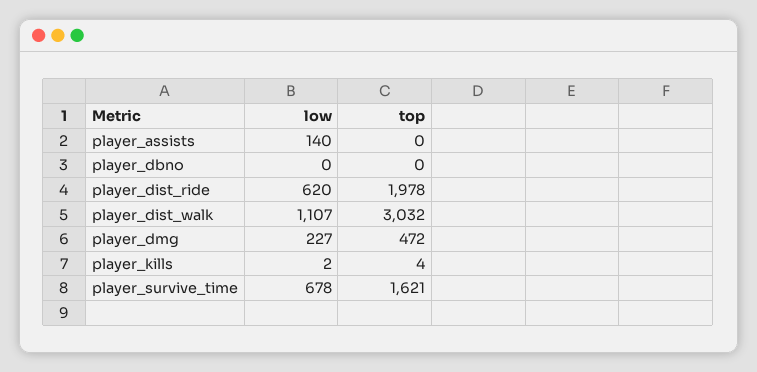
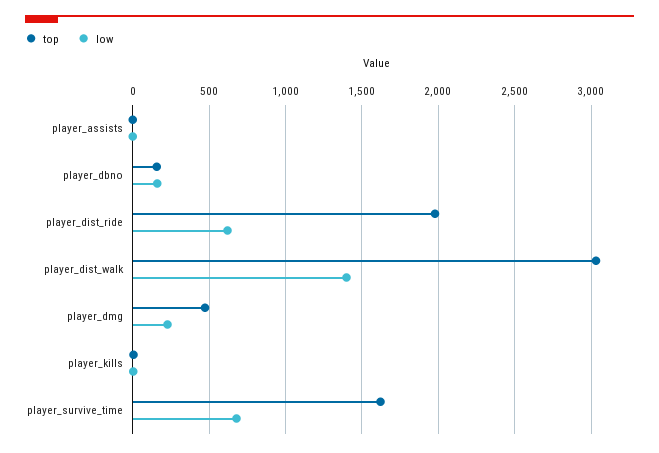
  {
    "low": {
-     "player_assists": 140,
+     "player_assists": 0,
-     "player_dbno": 0,
+     "player_dbno": 150,
      "player_dist_ride": 620,
-     "player_dist_walk": 1107,
+     "player_dist_walk": 1400,
      "player_dmg": 227,
      "player_kills": 2,
      "player_survive_time": 678
    },
    "top": {
      "player_assists": 0,
-     "player_dbno": 0,
+     "player_dbno": 150,
      "player_dist_ride": 1978,
      "player_dist_walk": 3032,
      "player_dmg": 472,
      "player_kills": 4,
      "player_survive_time": 1621
    }
  }

